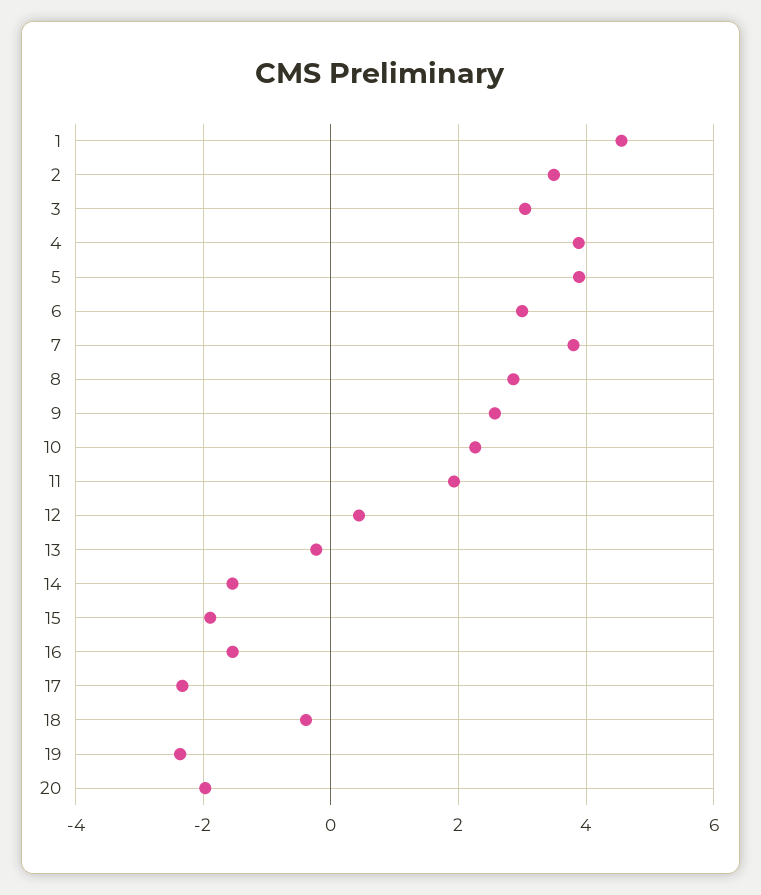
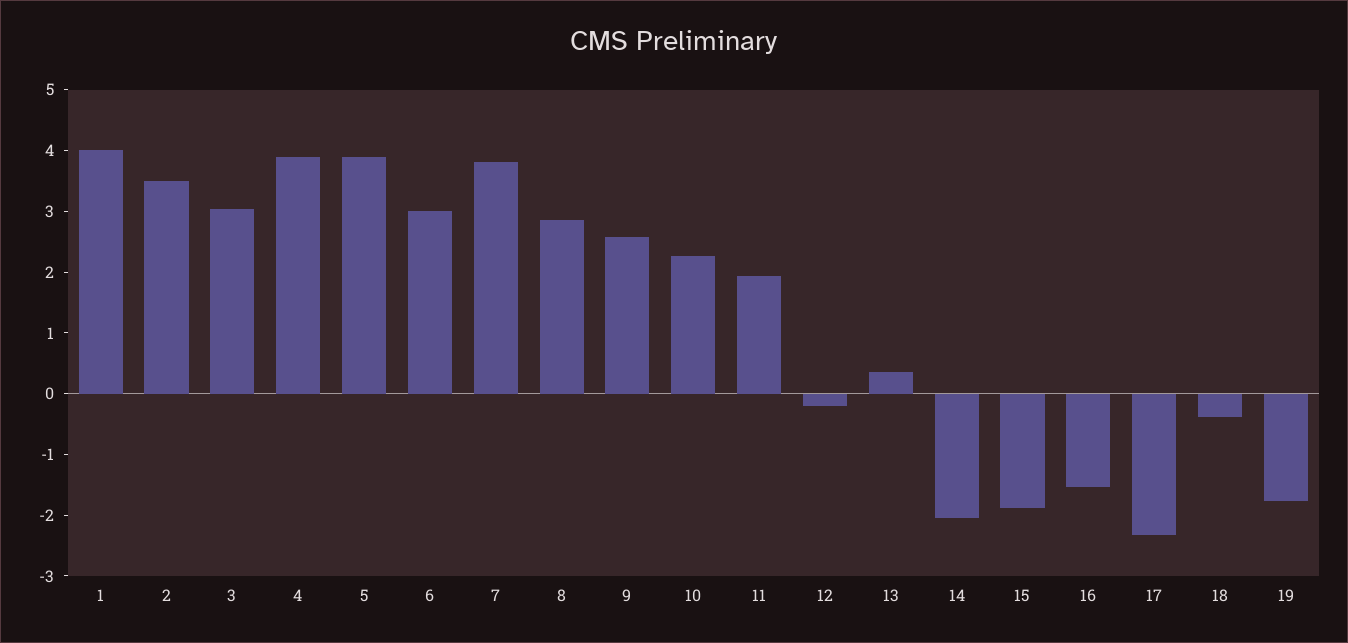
  {
-   "1": 4.6,
+   "1": 4,
    "2": 3.4,
    "3": 3,
    "4": 3.8,
    "5": 3.8,
    "6": 3,
    "7": 3.8,
    "8": 2.8,
    "9": 2.6,
    "10": 2.2,
    "11": 2,
-   "12": 0.4,
+   "12": -0.2,
-   "13": -0.2,
+   "13": 0.4,
-   "14": -1.6,
+   "14": -2,
    "15": -1.8,
    "16": -1.6,
    "17": -2.4,
    "18": -0.4,
-   "19": -2.4,
+   "19": -1.8
-   "20": -2
  }

